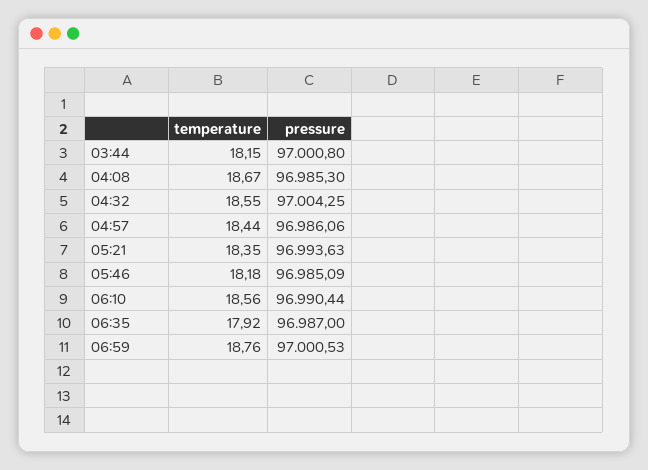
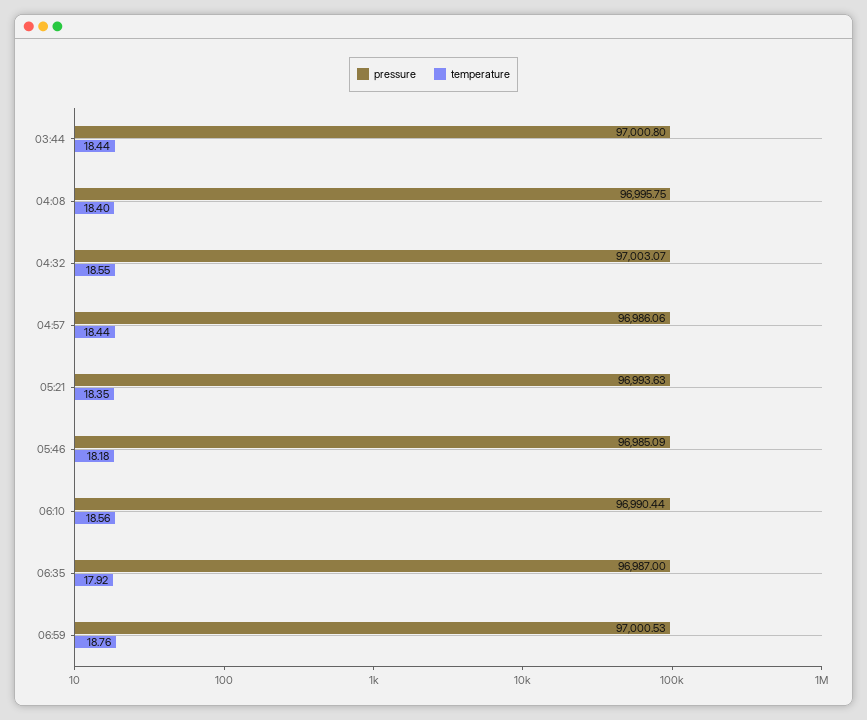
  {
    "temperature": {
-     "03:44": 18.15,
+     "03:44": 18.44,
-     "04:08": 18.67,
+     "04:08": 18.4,
      "04:32": 18.55,
      "04:57": 18.44,
      "05:21": 18.35,
      "05:46": 18.18,
      "06:10": 18.56,
      "06:35": 17.92,
      "06:59": 18.76
    },
    "pressure": {
      "03:44": 97000.8,
-     "04:08": 96985.3,
+     "04:08": 96995.75,
-     "04:32": 97004.25,
+     "04:32": 97003.07,
      "04:57": 96986.06,
      "05:21": 96993.63,
      "05:46": 96985.09,
      "06:10": 96990.44,
      "06:35": 96987,
      "06:59": 97000.53
    }
  }

